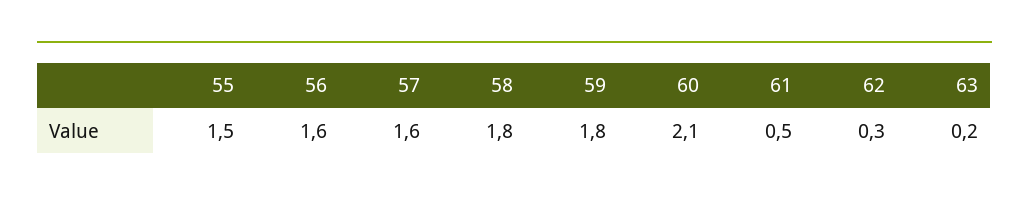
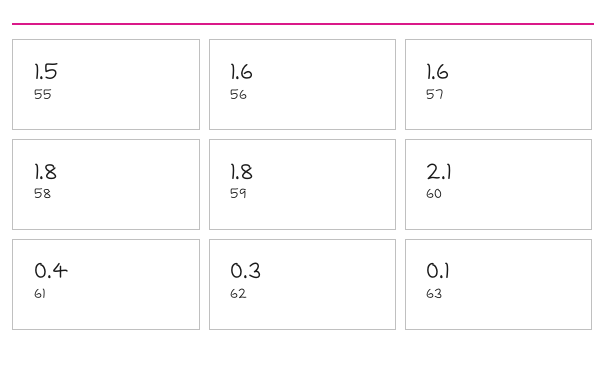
  {
    "55": 1.5,
    "56": 1.6,
    "57": 1.6,
    "58": 1.8,
    "59": 1.8,
    "60": 2.1,
-   "61": 0.5,
+   "61": 0.4,
    "62": 0.3,
-   "63": 0.2
+   "63": 0.1
  }

